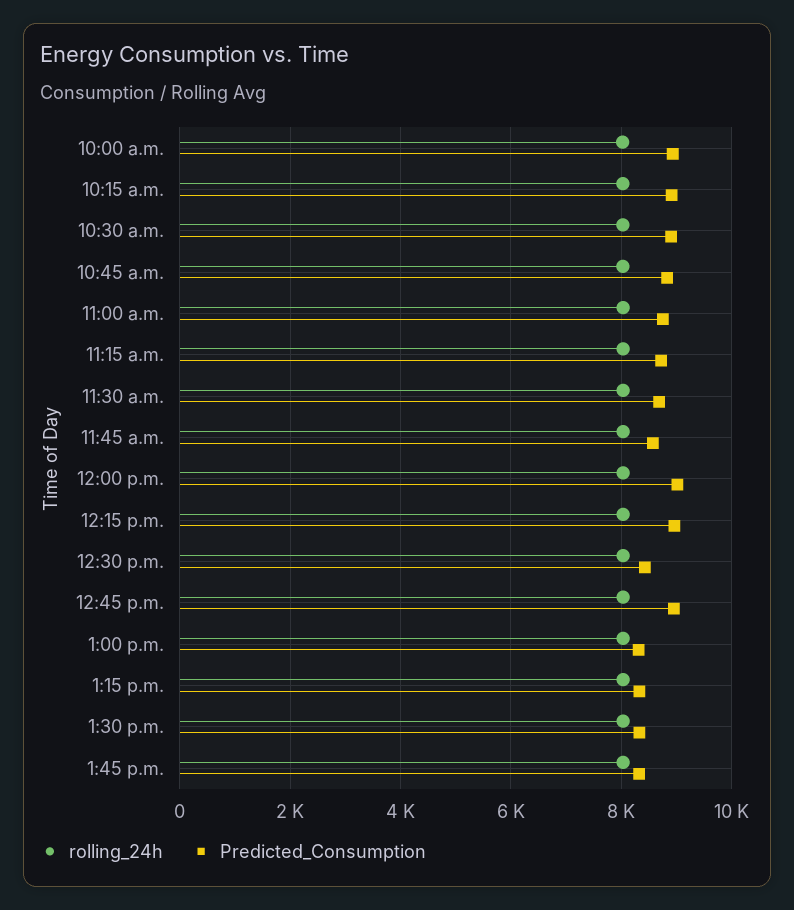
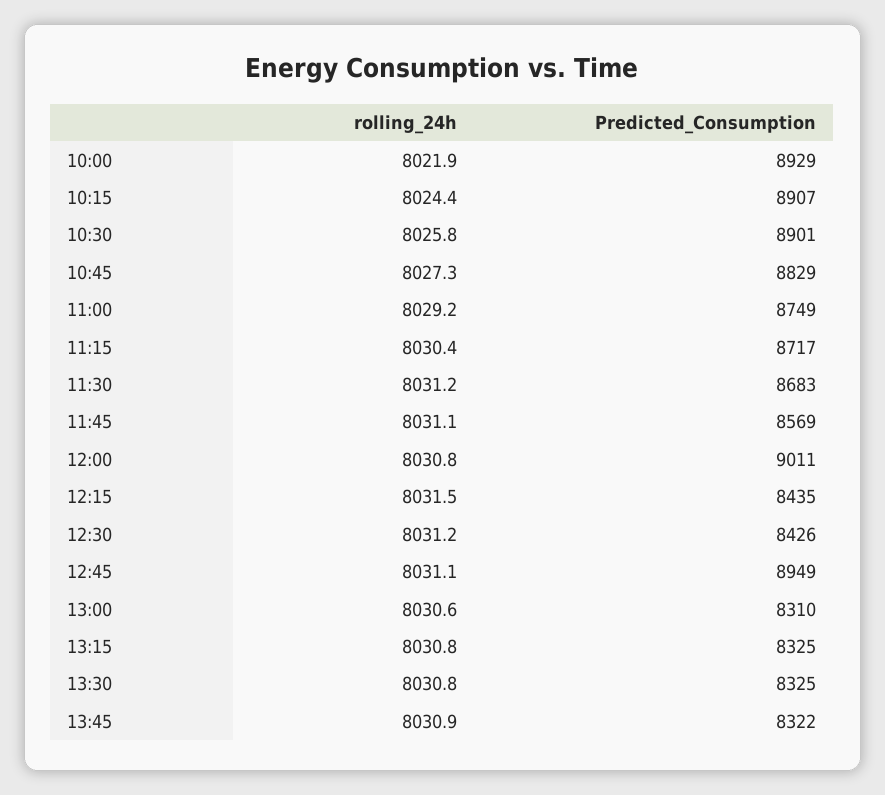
  {
    "rolling_24h": {
      "10:00 a.m.": 8021.9,
      "10:15 a.m.": 8024.4,
      "10:30 a.m.": 8025.8,
      "10:45 a.m.": 8027.3,
      "11:00 a.m.": 8029.2,
      "11:15 a.m.": 8030.4,
      "11:30 a.m.": 8031.2,
      "11:45 a.m.": 8031.1,
      "12:00 p.m.": 8030.8,
      "12:15 p.m.": 8031.5,
      "12:30 p.m.": 8031.2,
      "12:45 p.m.": 8031.1,
      "1:00 p.m.": 8030.6,
      "1:15 p.m.": 8030.8,
      "1:30 p.m.": 8030.8,
      "1:45 p.m.": 8030.9
    },
    "Predicted_Consumption": {
      "10:00 a.m.": 8929,
      "10:15 a.m.": 8907,
      "10:30 a.m.": 8901,
      "10:45 a.m.": 8829,
      "11:00 a.m.": 8749,
      "11:15 a.m.": 8717,
      "11:30 a.m.": 8683,
      "11:45 a.m.": 8569,
      "12:00 p.m.": 9011,
-     "12:15 p.m.": 9000,
+     "12:15 p.m.": 8435,
      "12:30 p.m.": 8426,
      "12:45 p.m.": 8949,
      "1:00 p.m.": 8310,
      "1:15 p.m.": 8325,
      "1:30 p.m.": 8325,
      "1:45 p.m.": 8322
    }
  }

